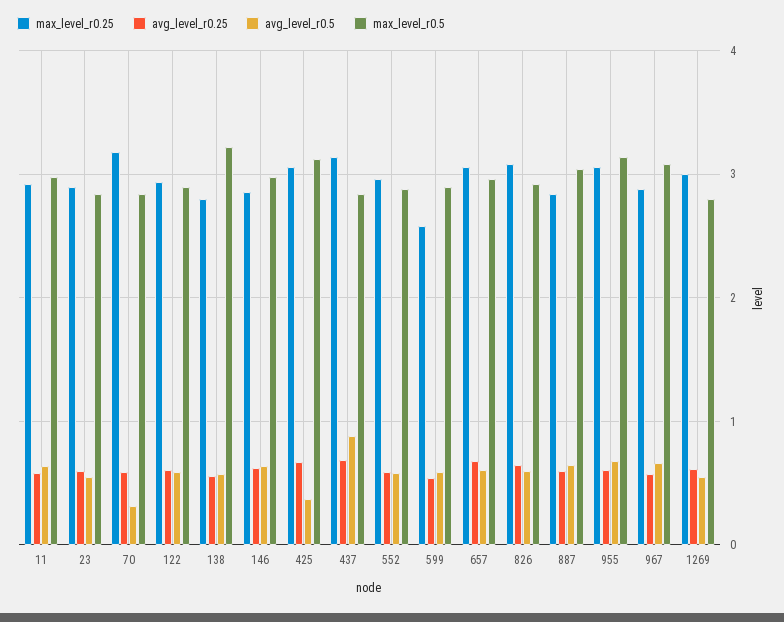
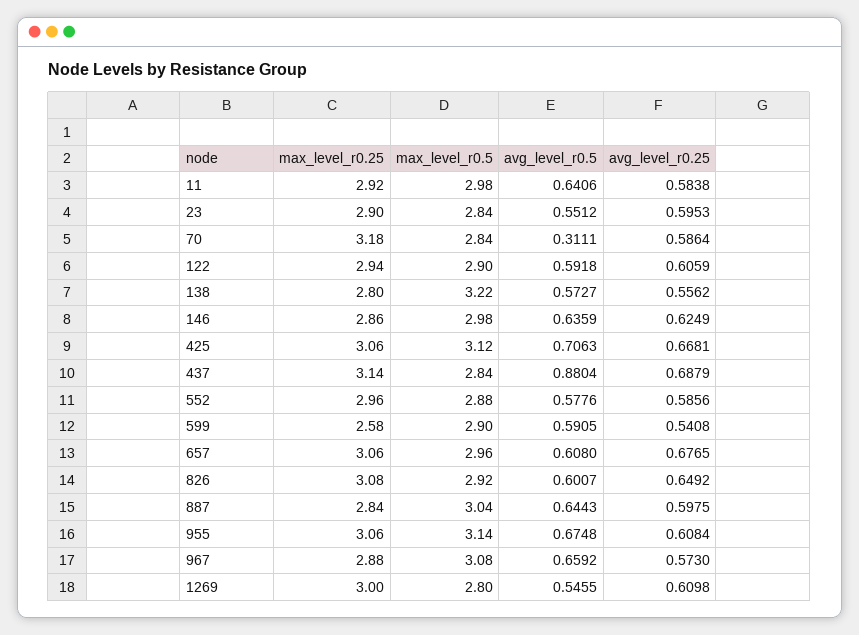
  {
    "max_level_r0.25": {
      "11": 2.92,
      "23": 2.9,
      "70": 3.18,
      "122": 2.94,
      "138": 2.8,
      "146": 2.86,
      "425": 3.06,
      "437": 3.14,
      "552": 2.96,
      "599": 2.58,
      "657": 3.06,
      "826": 3.08,
      "887": 2.84,
      "955": 3.06,
      "967": 2.88,
      "1269": 3
    },
    "avg_level_r0.25": {
      "11": 0.5838,
      "23": 0.5953,
      "70": 0.5864,
      "122": 0.6059,
      "138": 0.5562,
      "146": 0.6249,
      "425": 0.6681,
      "437": 0.6879,
      "552": 0.5856,
      "599": 0.5408,
      "657": 0.6765,
      "826": 0.6492,
      "887": 0.5975,
      "955": 0.6084,
      "967": 0.573,
      "1269": 0.6098
    },
    "avg_level_r0.5": {
      "11": 0.6406,
      "23": 0.5512,
      "70": 0.3111,
      "122": 0.5918,
      "138": 0.5727,
      "146": 0.6359,
-     "425": 0.4,
+     "425": 0.7063,
      "437": 0.8804,
      "552": 0.5776,
      "599": 0.5905,
      "657": 0.608,
      "826": 0.6007,
      "887": 0.6443,
      "955": 0.6748,
      "967": 0.6592,
      "1269": 0.5455
    },
    "max_level_r0.5": {
      "11": 2.98,
      "23": 2.84,
      "70": 2.84,
      "122": 2.9,
      "138": 3.22,
      "146": 2.98,
      "425": 3.12,
      "437": 2.84,
      "552": 2.88,
      "599": 2.9,
      "657": 2.96,
      "826": 2.92,
      "887": 3.04,
      "955": 3.14,
      "967": 3.08,
      "1269": 2.8
    }
  }

